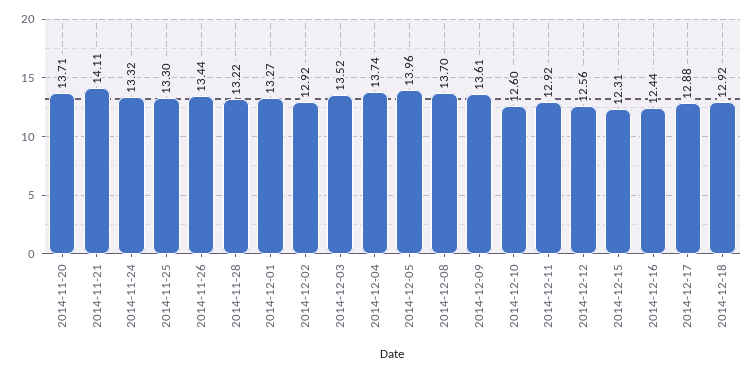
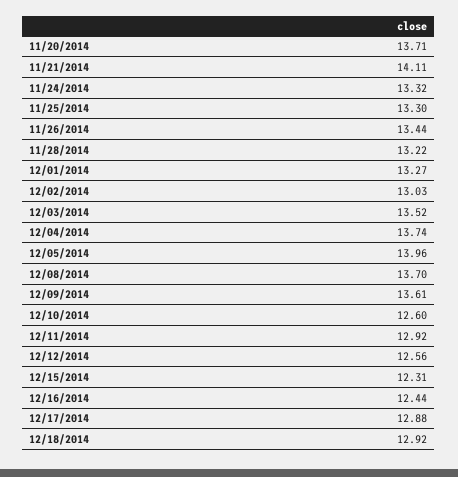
  {
    "2014-11-20": 13.71,
    "2014-11-21": 14.11,
    "2014-11-24": 13.32,
    "2014-11-25": 13.3,
    "2014-11-26": 13.44,
    "2014-11-28": 13.22,
    "2014-12-01": 13.27,
-   "2014-12-02": 12.92,
+   "2014-12-02": 13.03,
    "2014-12-03": 13.52,
    "2014-12-04": 13.74,
    "2014-12-05": 13.96,
    "2014-12-08": 13.7,
    "2014-12-09": 13.61,
    "2014-12-10": 12.6,
    "2014-12-11": 12.92,
    "2014-12-12": 12.56,
    "2014-12-15": 12.31,
    "2014-12-16": 12.44,
    "2014-12-17": 12.88,
    "2014-12-18": 12.92
  }

